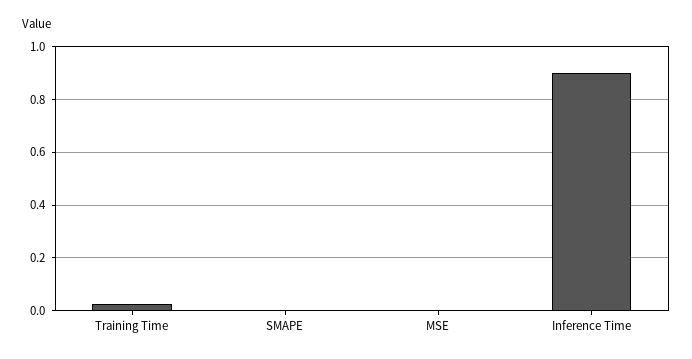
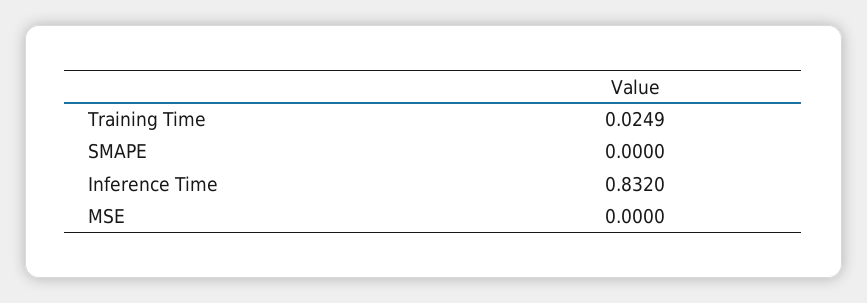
  {
    "Training Time": 0.0249,
    "SMAPE": 0,
    "MSE": 0,
-   "Inference Time": 0.9
+   "Inference Time": 0.832
  }

